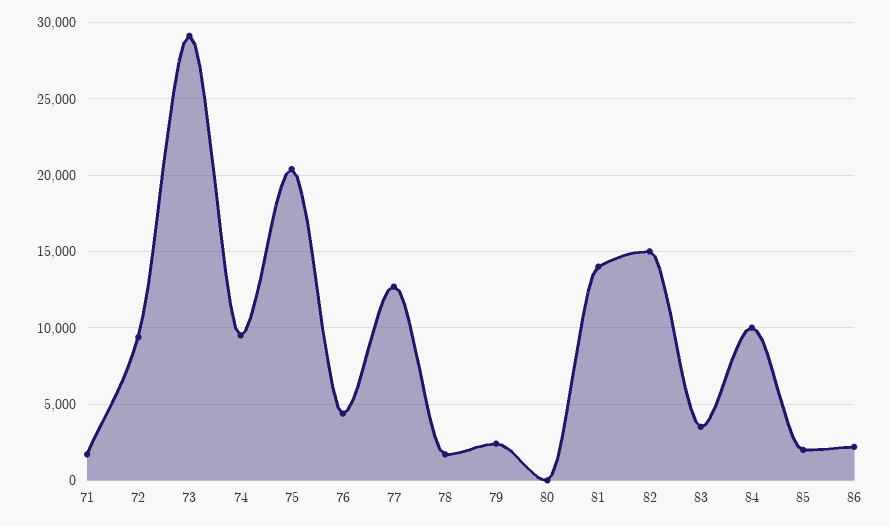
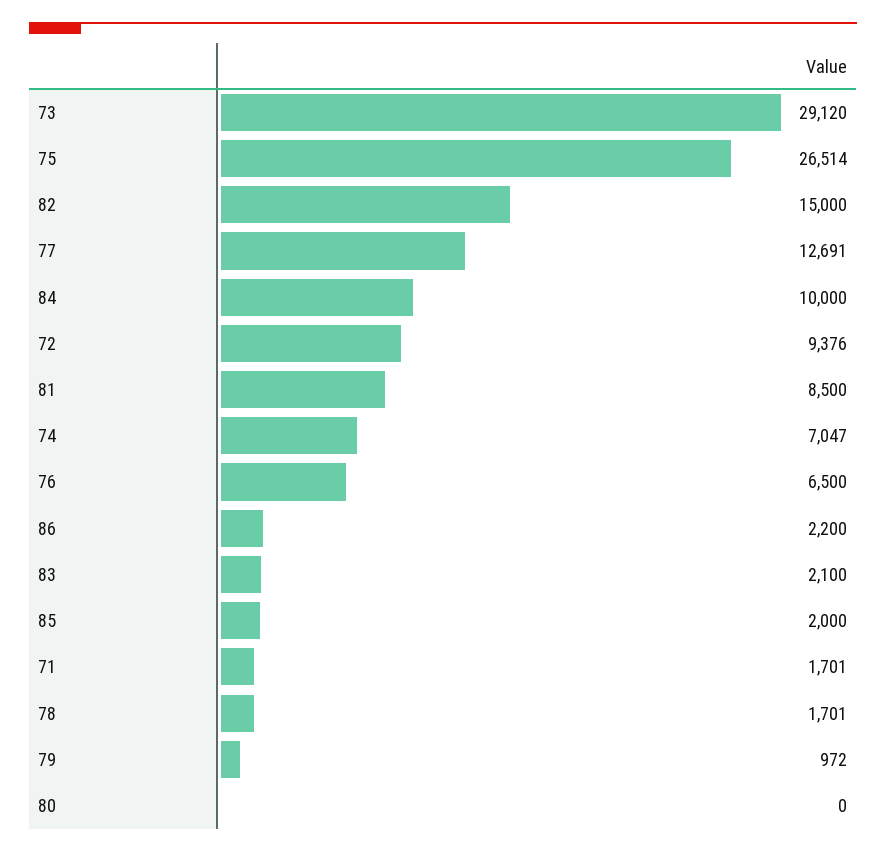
  {
    "71": 1701,
    "72": 9376,
    "73": 29120,
-   "74": 9500,
+   "74": 7047,
-   "75": 20500,
+   "75": 26514,
-   "76": 4500,
+   "76": 6500,
    "77": 12691,
    "78": 1701,
-   "79": 2500,
+   "79": 972,
    "80": 0,
-   "81": 14000,
+   "81": 8500,
    "82": 15000,
-   "83": 3500,
+   "83": 2100,
    "84": 10000,
    "85": 2000,
    "86": 2200
  }

